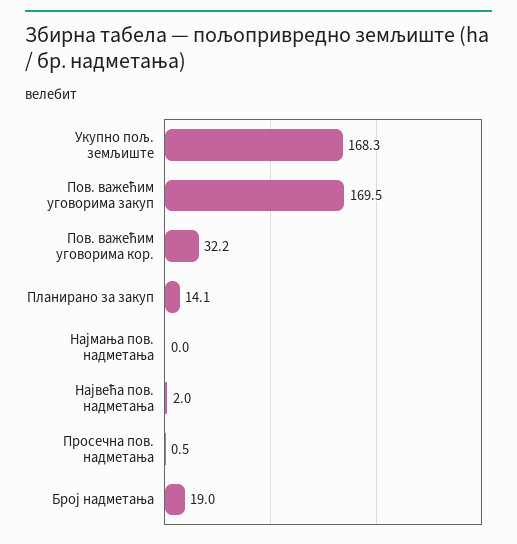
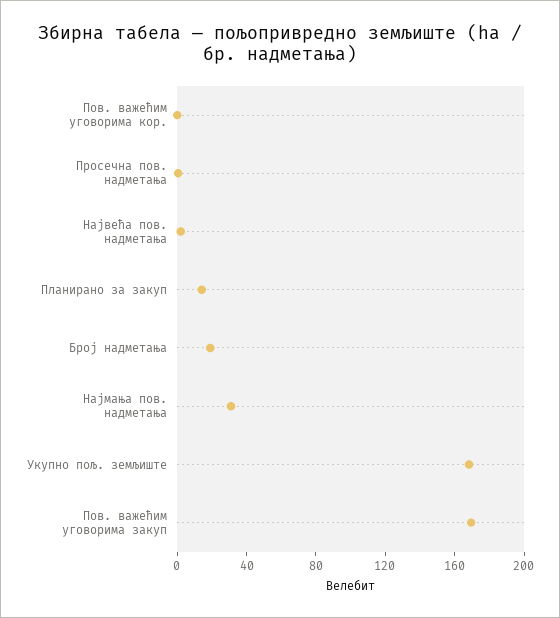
  {
    "Укупно пољ. земљиште": 168.3,
    "Пов. важећим уговорима закуп": 169.5,
-   "Пов. важећим уговорима кор.": 32.2,
+   "Пов. важећим уговорима кор.": 0,
    "Планирано за закуп": 14.1,
-   "Најмања пов. надметања": 0,
+   "Најмања пов. надметања": 30,
    "Највећа пов. надметања": 2,
    "Просечна пов. надметања": 0.5,
    "Број надметања": 19
  }

